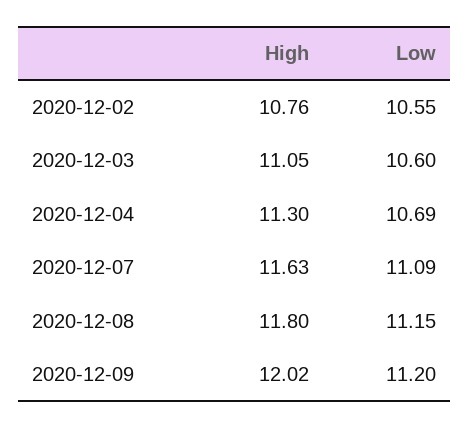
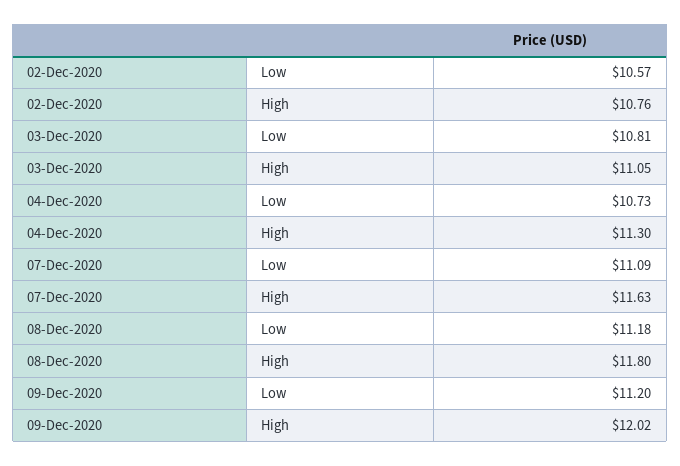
  {
    "High": {
      "2020-12-02": 10.76,
      "2020-12-03": 11.05,
      "2020-12-04": 11.3,
      "2020-12-07": 11.63,
      "2020-12-08": 11.8,
      "2020-12-09": 12.02
    },
    "Low": {
-     "2020-12-02": 10.55,
+     "2020-12-02": 10.57,
-     "2020-12-03": 10.6,
+     "2020-12-03": 10.81,
-     "2020-12-04": 10.69,
+     "2020-12-04": 10.73,
      "2020-12-07": 11.09,
-     "2020-12-08": 11.15,
+     "2020-12-08": 11.18,
      "2020-12-09": 11.2
    }
  }

